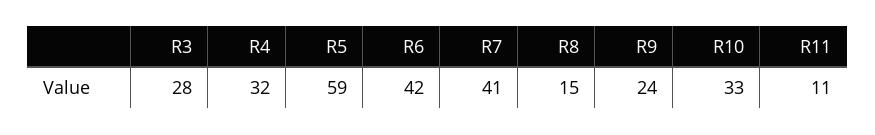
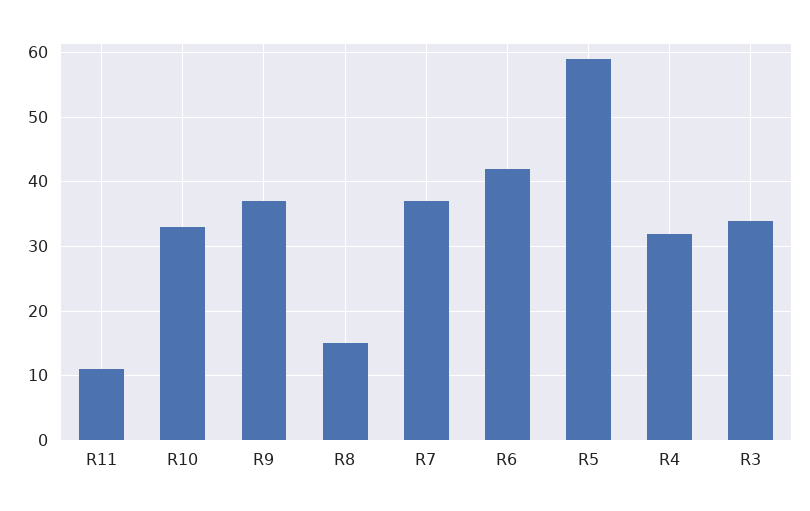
  {
-   "R3": 28,
+   "R3": 34,
    "R4": 32,
    "R5": 59,
    "R6": 42,
-   "R7": 41,
+   "R7": 37,
    "R8": 15,
-   "R9": 24,
+   "R9": 37,
    "R10": 33,
    "R11": 11
  }

